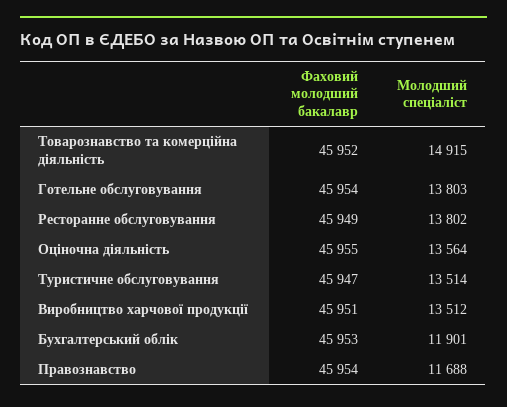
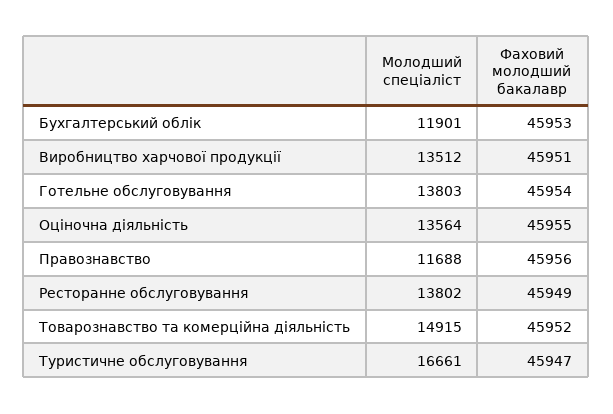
  {
    "Фаховий молодший бакалавр": {
      "Товарознавство та комерційна діяльність": 45952,
      "Готельне обслуговування": 45954,
      "Ресторанне обслуговування": 45949,
      "Оціночна діяльність": 45955,
      "Туристичне обслуговування": 45947,
      "Виробництво харчової продукції": 45951,
      "Бухгалтерський облік": 45953,
-     "Правознавство": 45954
+     "Правознавство": 45956
    },
    "Молодший спеціаліст": {
      "Товарознавство та комерційна діяльність": 14915,
      "Готельне обслуговування": 13803,
      "Ресторанне обслуговування": 13802,
      "Оціночна діяльність": 13564,
-     "Туристичне обслуговування": 13514,
+     "Туристичне обслуговування": 16661,
      "Виробництво харчової продукції": 13512,
      "Бухгалтерський облік": 11901,
      "Правознавство": 11688
    }
  }

